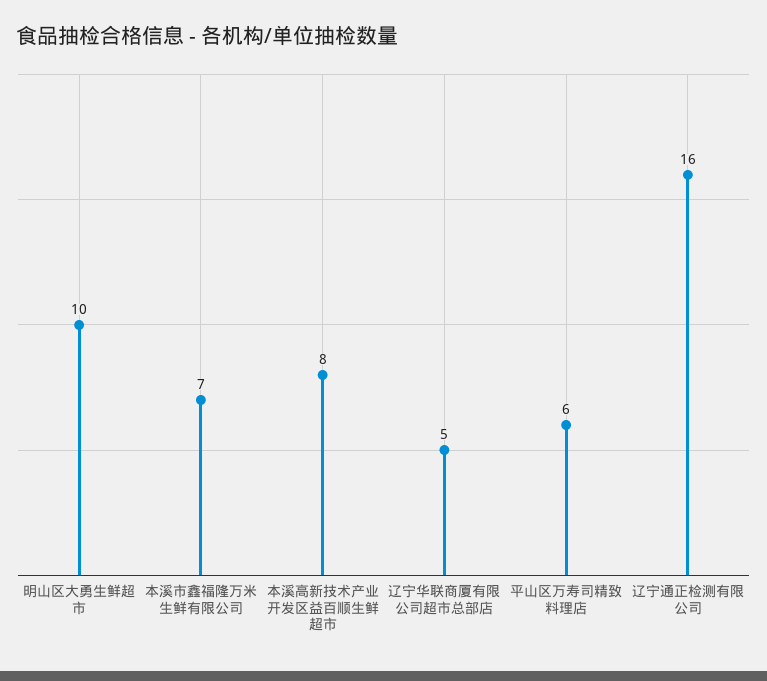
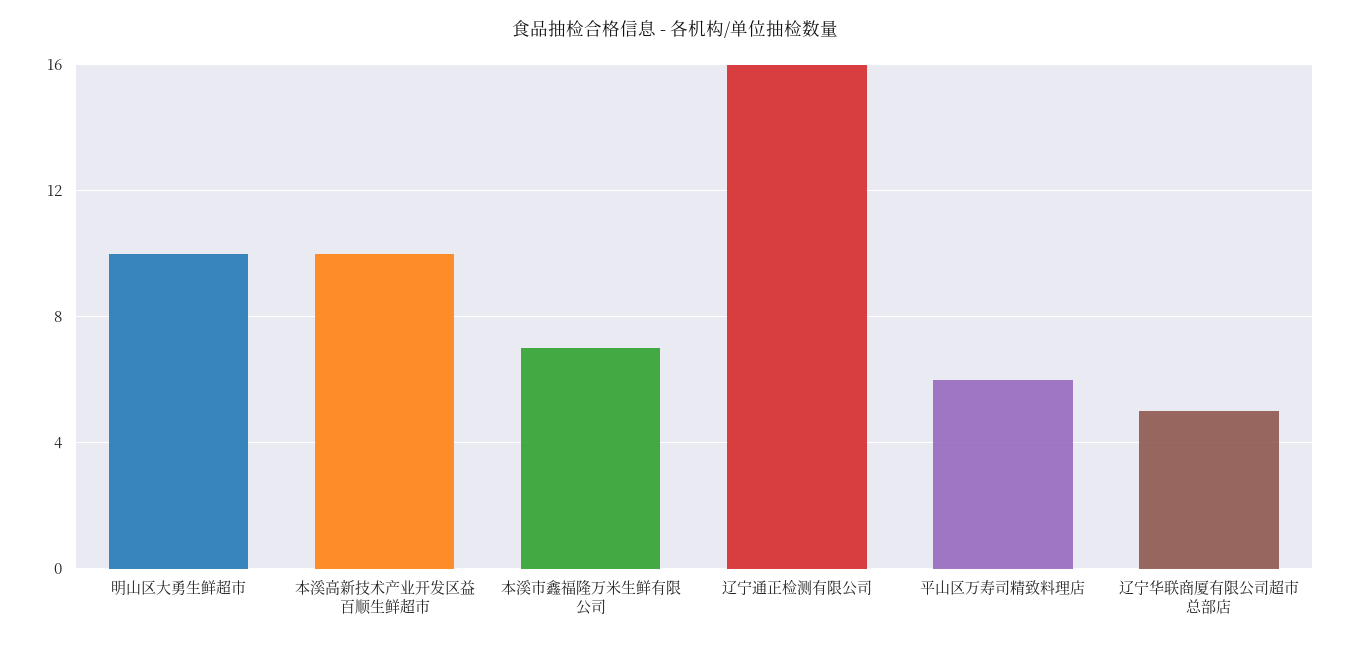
  {
    "明山区大勇生鲜超市": 10,
    "本溪市鑫福隆万米生鲜有限公司": 7,
-   "本溪高新技术产业开发区益百顺生鲜超市": 8,
+   "本溪高新技术产业开发区益百顺生鲜超市": 10,
    "辽宁华联商厦有限公司超市总部店": 5,
    "平山区万寿司精致料理店": 6,
    "辽宁通正检测有限公司": 16
  }

